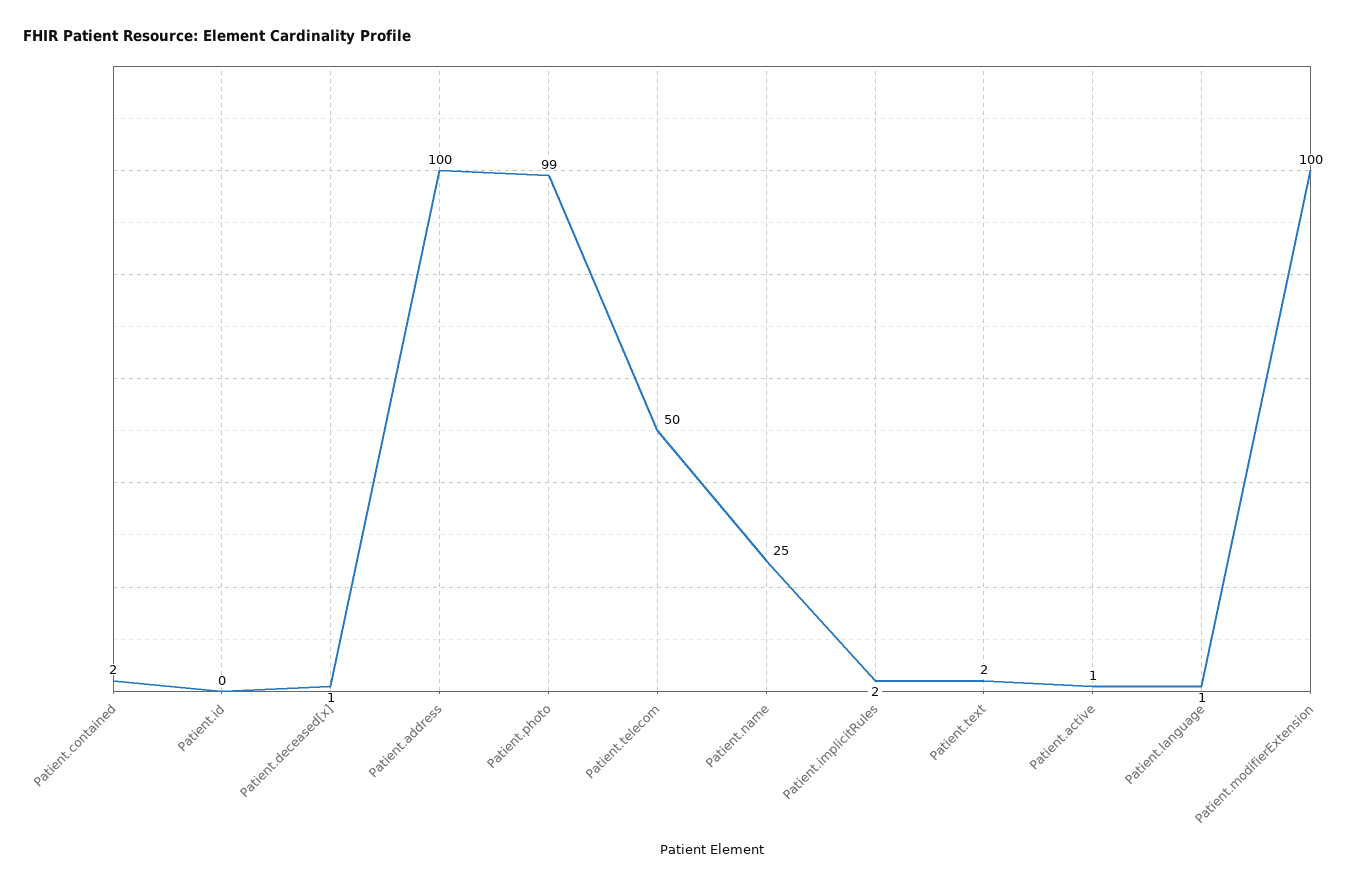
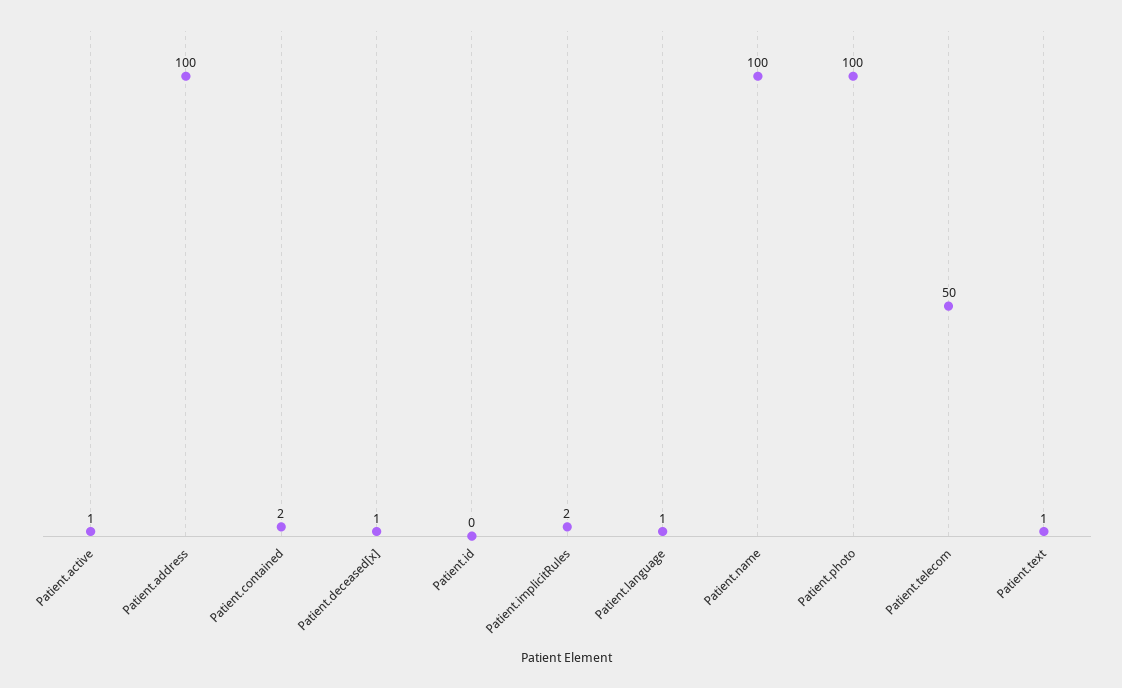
  {
    "Patient.contained": 2,
    "Patient.id": 0,
    "Patient.deceased[x]": 1,
    "Patient.address": 100,
-   "Patient.photo": 99,
+   "Patient.photo": 100,
    "Patient.telecom": 50,
-   "Patient.name": 25,
+   "Patient.name": 100,
    "Patient.implicitRules": 2,
-   "Patient.text": 2,
+   "Patient.text": 1,
    "Patient.active": 1,
-   "Patient.language": 1,
+   "Patient.language": 1
-   "Patient.modifierExtension": 100
  }

